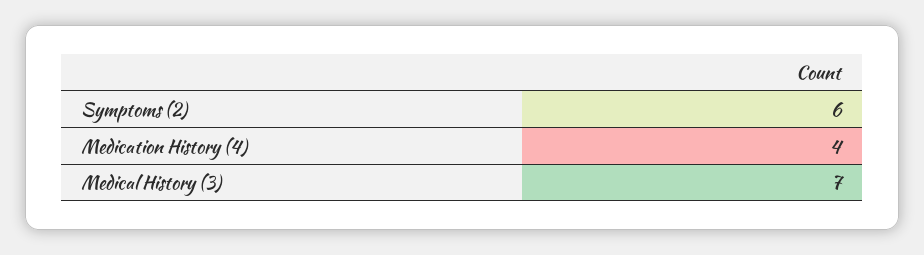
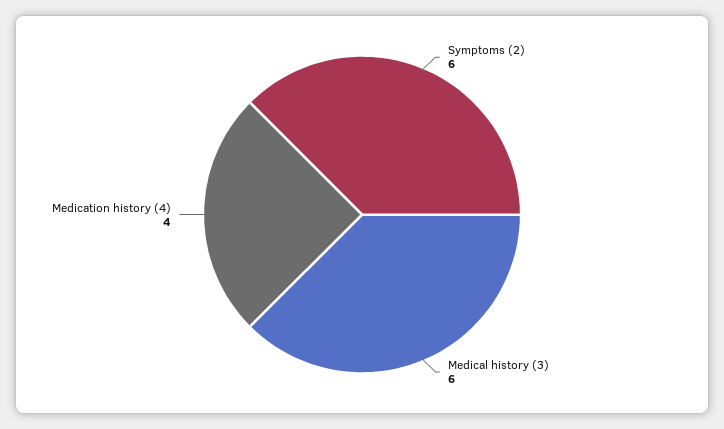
  {
    "Symptoms (2)": 6,
    "Medication History (4)": 4,
-   "Medical History (3)": 7
+   "Medical History (3)": 6
  }

